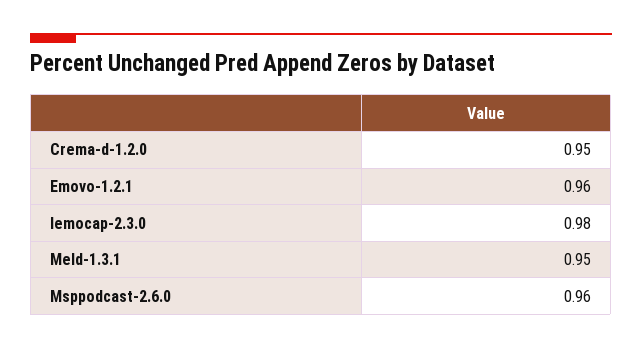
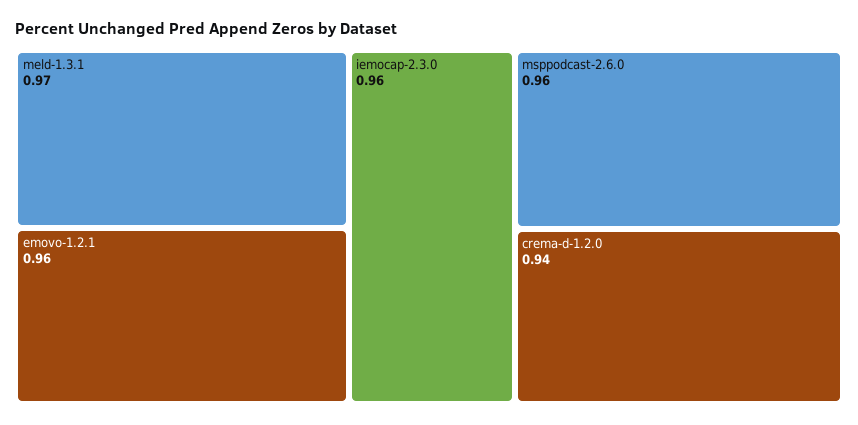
  {
-   "Crema-d-1.2.0": 0.95,
+   "Crema-d-1.2.0": 0.94,
    "Emovo-1.2.1": 0.96,
-   "Iemocap-2.3.0": 0.98,
+   "Iemocap-2.3.0": 0.96,
-   "Meld-1.3.1": 0.95,
+   "Meld-1.3.1": 0.97,
    "Msppodcast-2.6.0": 0.96
  }

